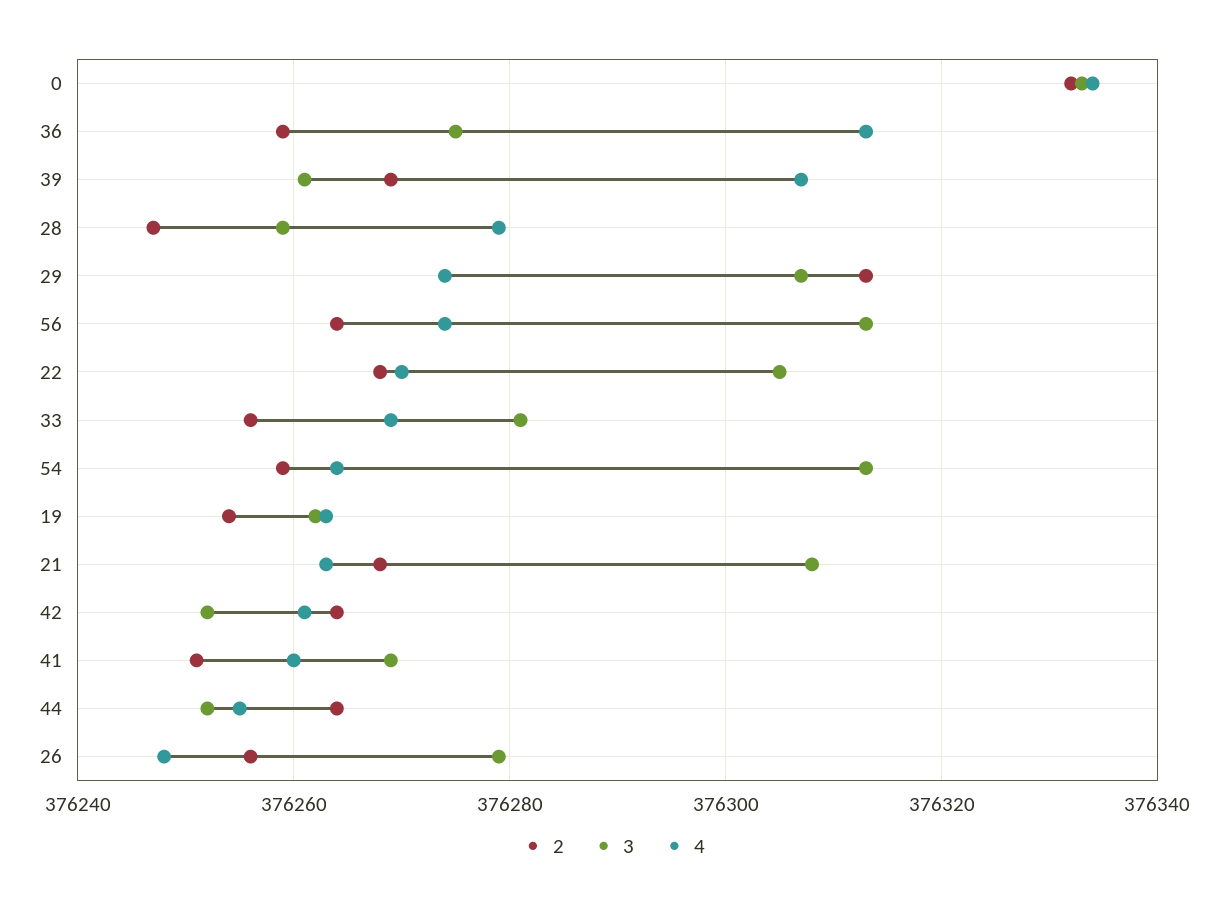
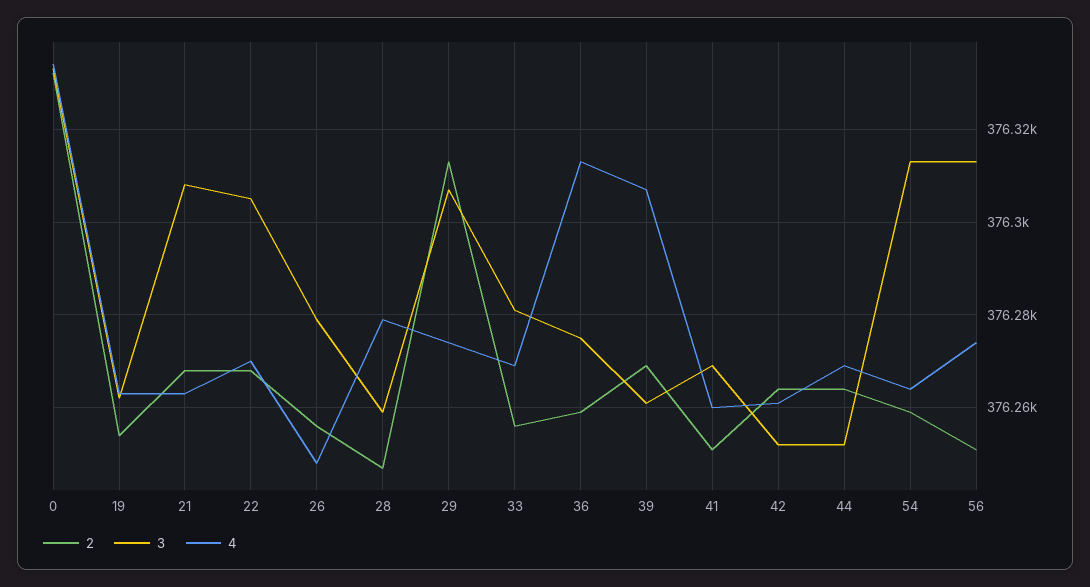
  {
    "2": {
      "0": 376330,
      "36": 376260,
      "39": 376270,
      "28": 376245,
      "29": 376315,
-     "56": 376265,
+     "56": 376250,
      "22": 376270,
      "33": 376255,
      "54": 376260,
      "19": 376255,
      "21": 376270,
      "42": 376265,
      "41": 376250,
      "44": 376265,
      "26": 376255
    },
    "3": {
      "0": 376335,
      "36": 376275,
      "39": 376260,
      "28": 376260,
      "29": 376305,
      "56": 376315,
      "22": 376305,
      "33": 376280,
      "54": 376315,
      "19": 376260,
      "21": 376310,
      "42": 376250,
      "41": 376270,
      "44": 376250,
      "26": 376280
    },
    "4": {
      "0": 376335,
      "36": 376315,
      "39": 376305,
      "28": 376280,
      "29": 376275,
      "56": 376275,
      "22": 376270,
      "33": 376270,
      "54": 376265,
      "19": 376265,
      "21": 376265,
      "42": 376260,
      "41": 376260,
-     "44": 376255,
+     "44": 376270,
      "26": 376250
    }
  }

